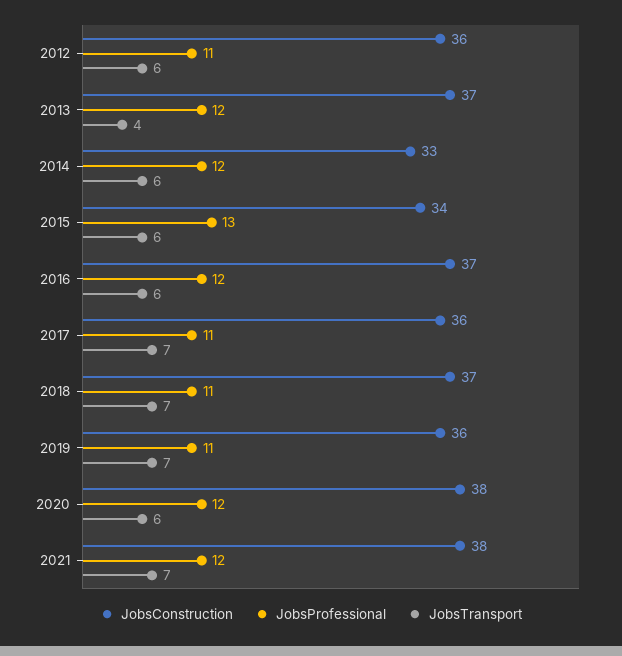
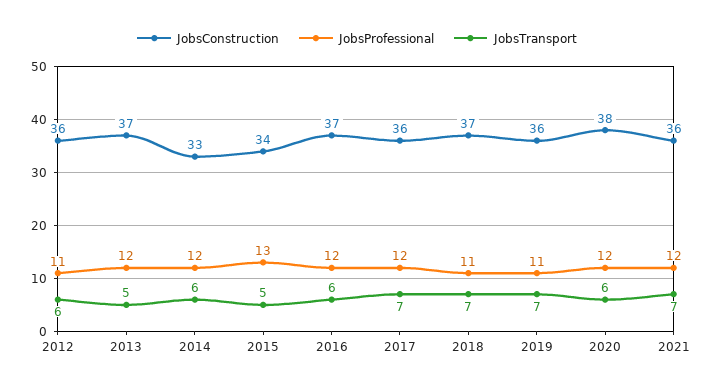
  {
    "JobsConstruction": {
      "2012": 36,
      "2013": 37,
      "2014": 33,
      "2015": 34,
      "2016": 37,
      "2017": 36,
      "2018": 37,
      "2019": 36,
      "2020": 38,
-     "2021": 38
+     "2021": 36
    },
    "JobsProfessional": {
      "2012": 11,
      "2013": 12,
      "2014": 12,
      "2015": 13,
      "2016": 12,
-     "2017": 11,
+     "2017": 12,
      "2018": 11,
      "2019": 11,
      "2020": 12,
      "2021": 12
    },
    "JobsTransport": {
      "2012": 6,
-     "2013": 4,
+     "2013": 5,
      "2014": 6,
-     "2015": 6,
+     "2015": 5,
      "2016": 6,
      "2017": 7,
      "2018": 7,
      "2019": 7,
      "2020": 6,
      "2021": 7
    }
  }

